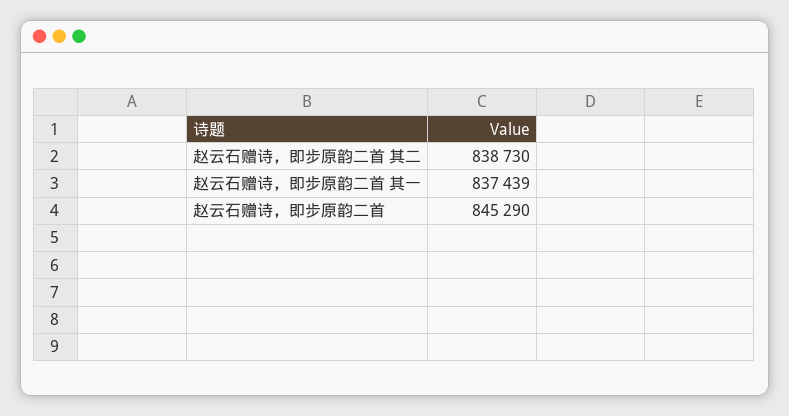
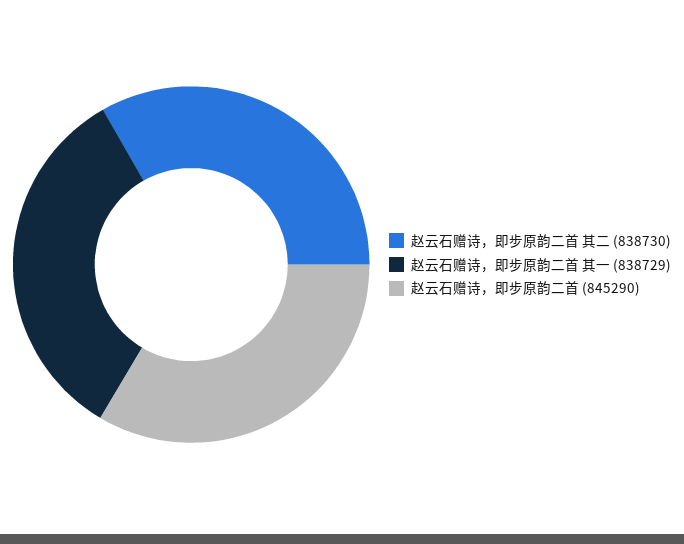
  {
    "赵云石赠诗，即步原韵二首 其二": 838730,
-   "赵云石赠诗，即步原韵二首 其一": 837439,
+   "赵云石赠诗，即步原韵二首 其一": 838729,
    "赵云石赠诗，即步原韵二首": 845290
  }

